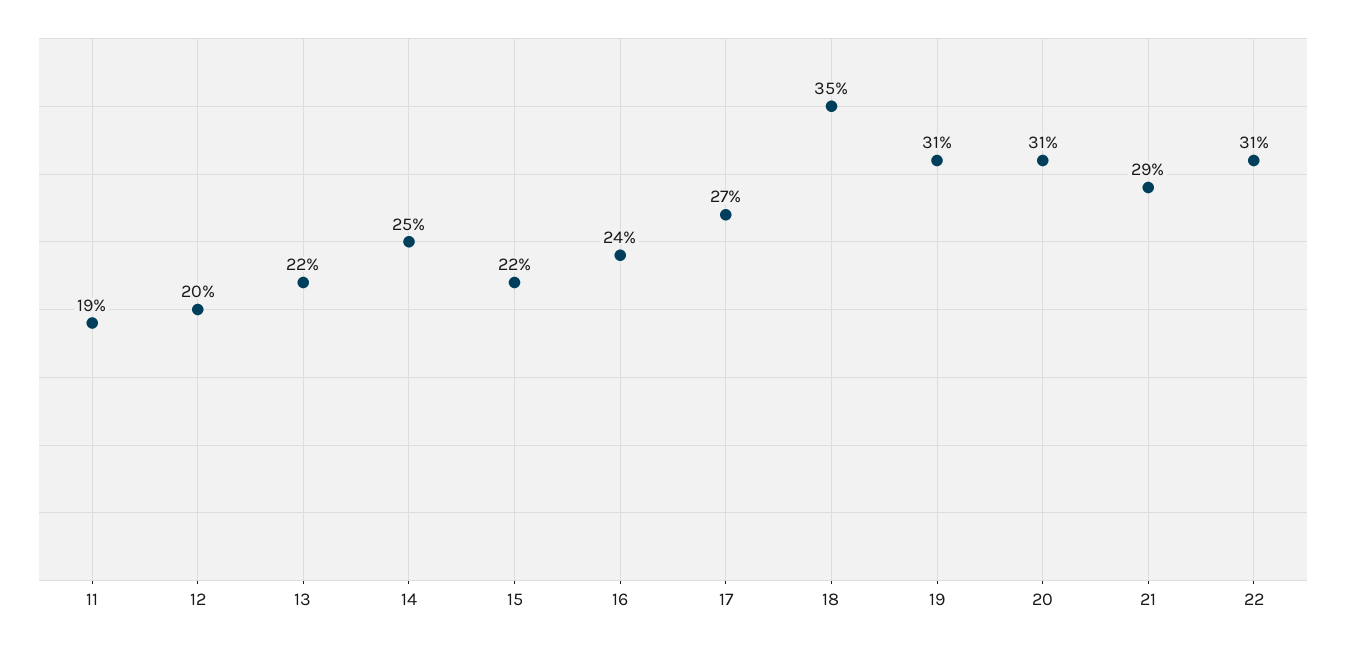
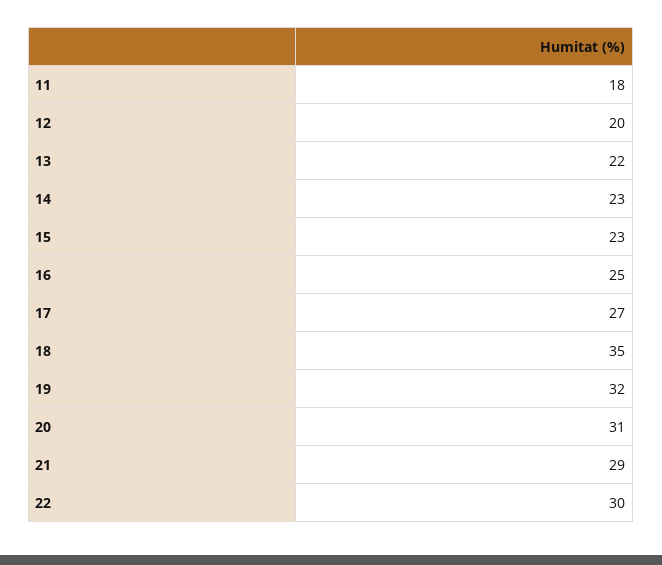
  {
-   "11": 19,
+   "11": 18,
    "12": 20,
    "13": 22,
-   "14": 25,
+   "14": 23,
-   "15": 22,
+   "15": 23,
-   "16": 24,
+   "16": 25,
    "17": 27,
    "18": 35,
-   "19": 31,
+   "19": 32,
    "20": 31,
    "21": 29,
-   "22": 31
+   "22": 30
  }

